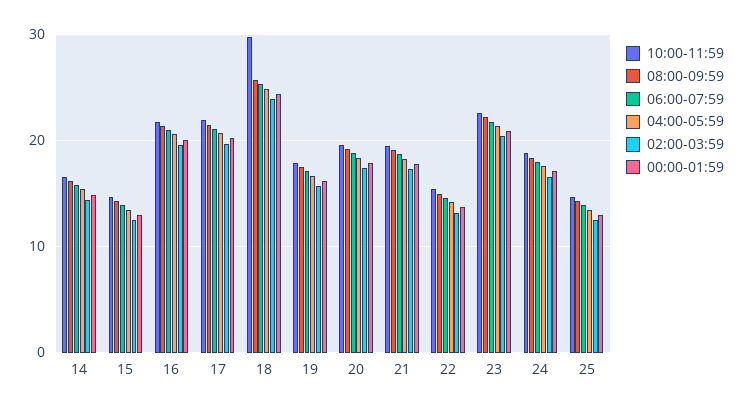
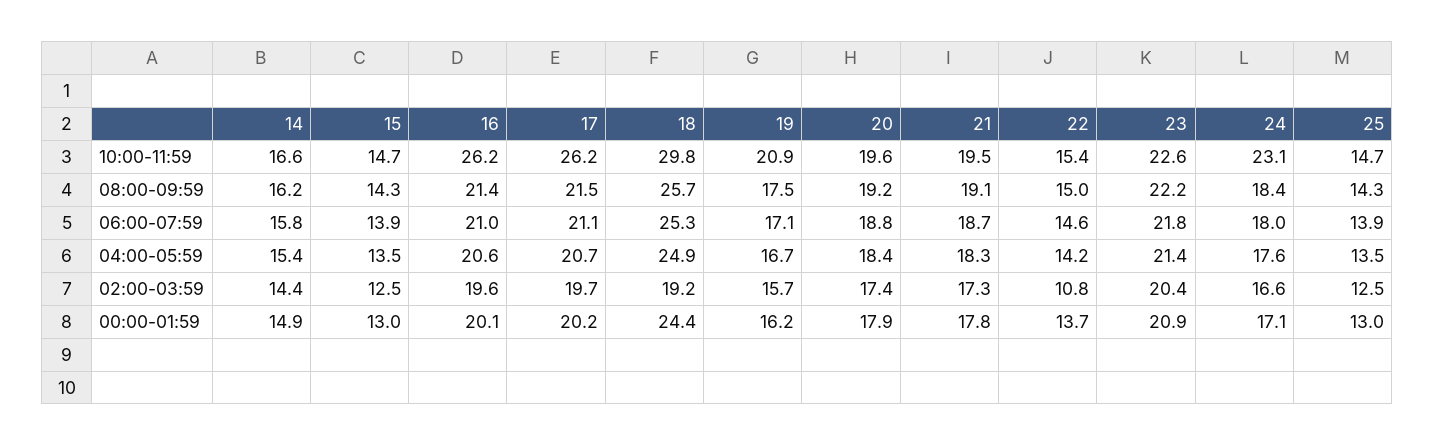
  {
    "10:00-11:59": {
      "14": 16.6,
      "15": 14.7,
-     "16": 22,
+     "16": 26.2,
-     "17": 22,
+     "17": 26.2,
      "18": 29.8,
-     "19": 18,
+     "19": 20.9,
      "20": 19.6,
      "21": 19.5,
      "22": 15.4,
      "23": 22.6,
-     "24": 19,
+     "24": 23.1,
      "25": 14.7
    },
    "08:00-09:59": {
      "14": 16.2,
      "15": 14.3,
      "16": 21.4,
      "17": 21.5,
      "18": 25.7,
      "19": 17.5,
      "20": 19.2,
      "21": 19.1,
      "22": 15,
      "23": 22.2,
      "24": 18.4,
      "25": 14.3
    },
    "06:00-07:59": {
      "14": 15.8,
      "15": 13.9,
      "16": 21,
      "17": 21.1,
      "18": 25.3,
      "19": 17.1,
      "20": 18.8,
      "21": 18.7,
      "22": 14.6,
      "23": 21.8,
      "24": 18,
      "25": 13.9
    },
    "04:00-05:59": {
      "14": 15.4,
      "15": 13.5,
      "16": 20.6,
      "17": 20.7,
      "18": 24.9,
      "19": 16.7,
      "20": 18.4,
      "21": 18.3,
      "22": 14.2,
      "23": 21.4,
      "24": 17.6,
      "25": 13.5
    },
    "02:00-03:59": {
      "14": 14.4,
      "15": 12.5,
      "16": 19.6,
      "17": 19.7,
-     "18": 24,
+     "18": 19.2,
      "19": 15.7,
      "20": 17.4,
      "21": 17.3,
-     "22": 13,
+     "22": 10.8,
      "23": 20.4,
      "24": 16.6,
      "25": 12.5
    },
    "00:00-01:59": {
      "14": 14.9,
      "15": 13,
      "16": 20.1,
      "17": 20.2,
      "18": 24.4,
      "19": 16.2,
      "20": 17.9,
      "21": 17.8,
      "22": 13.7,
      "23": 20.9,
      "24": 17.1,
      "25": 13
    }
  }

